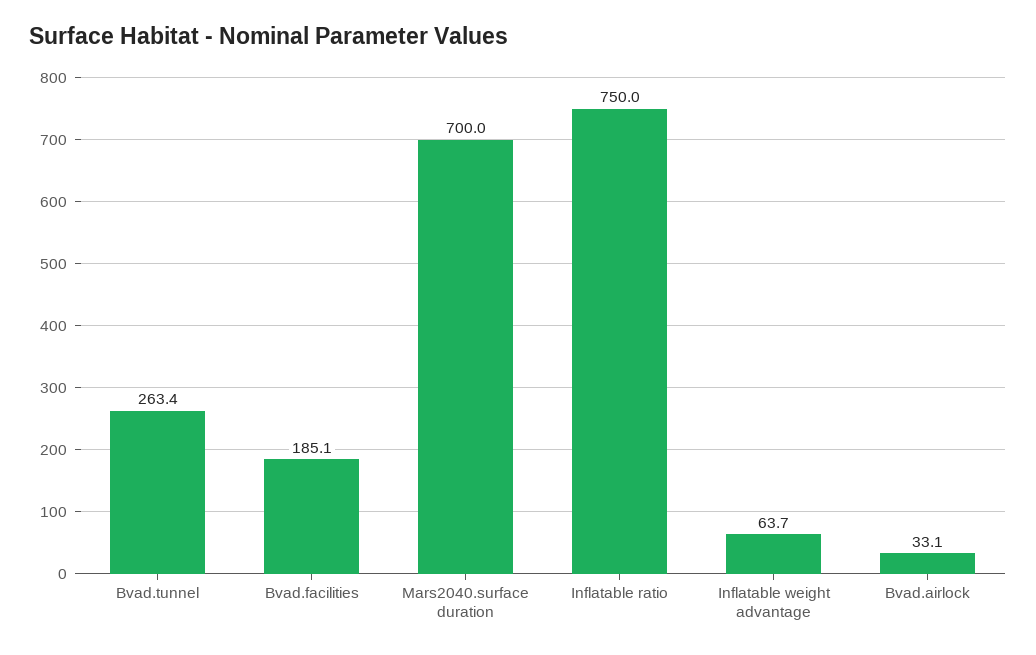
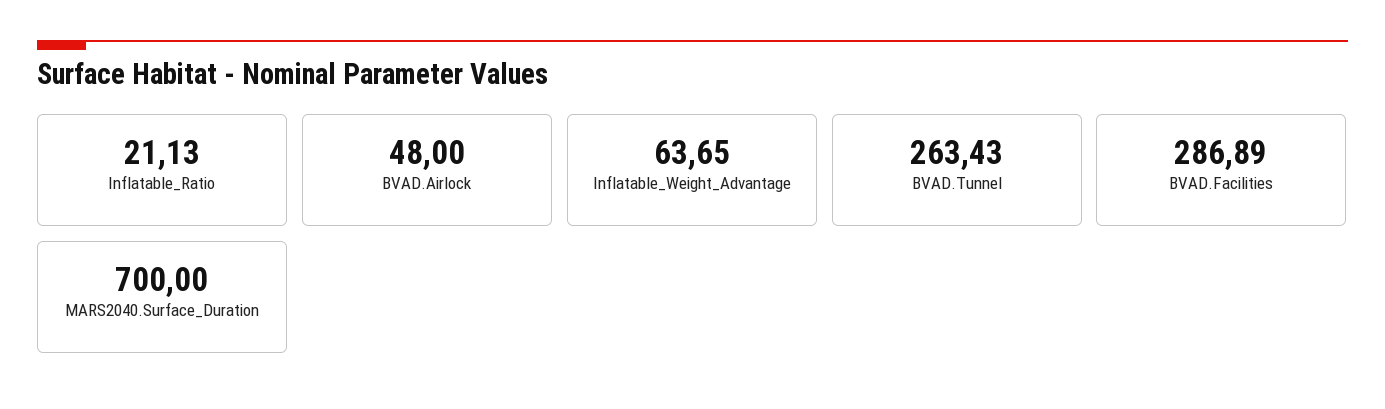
  {
    "Bvad.tunnel": 263.43,
-   "Bvad.facilities": 185.1,
+   "Bvad.facilities": 286.89,
    "Mars2040.surface duration": 700,
-   "Inflatable ratio": 750,
+   "Inflatable ratio": 21.13,
    "Inflatable weight advantage": 63.65,
-   "Bvad.airlock": 33.1
+   "Bvad.airlock": 48
  }

